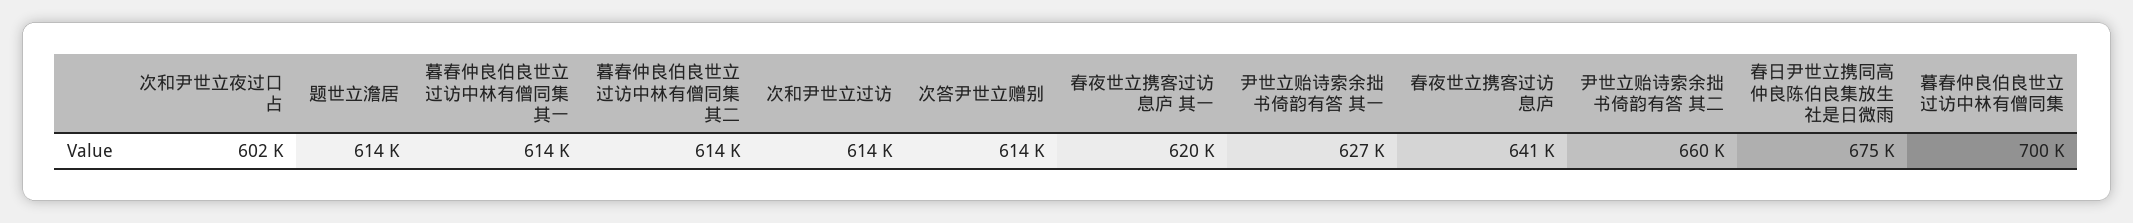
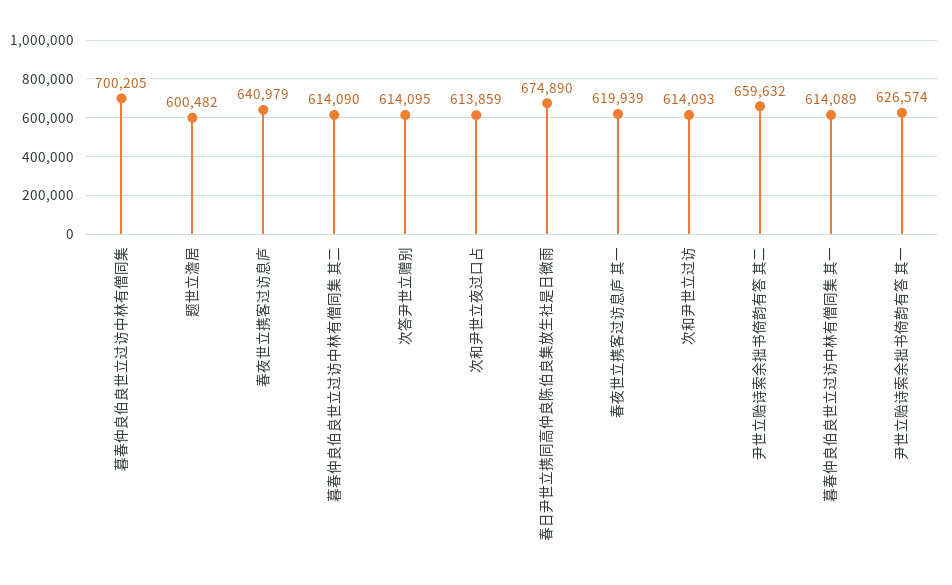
  {
-   "次和尹世立夜过口占": 602000,
+   "次和尹世立夜过口占": 613859,
-   "题世立澹居": 614000,
+   "题世立澹居": 600482,
    "暮春仲良伯良世立过访中林有僧同集 其一": 614089,
    "暮春仲良伯良世立过访中林有僧同集 其二": 614090,
    "次和尹世立过访": 614093,
    "次答尹世立赠别": 614095,
    "春夜世立携客过访息庐 其一": 619939,
    "尹世立贻诗索余拙书倚韵有答 其一": 626574,
    "春夜世立携客过访息庐": 640979,
    "尹世立贻诗索余拙书倚韵有答 其二": 659632,
    "春日尹世立携同高仲良陈伯良集放生社是日微雨": 674890,
    "暮春仲良伯良世立过访中林有僧同集": 700205
  }

